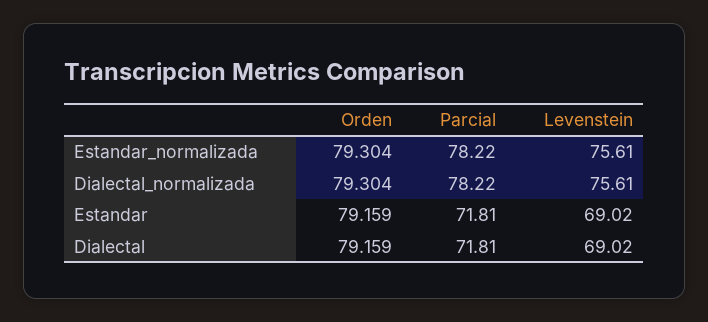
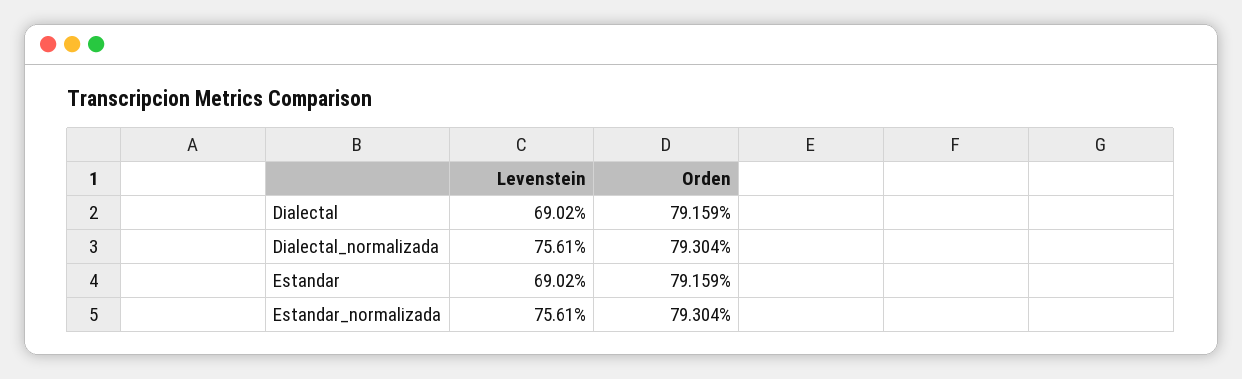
  {
    "Orden": {
      "Estandar_normalizada": 79.304,
      "Dialectal_normalizada": 79.304,
      "Estandar": 79.159,
      "Dialectal": 79.159
    },
-   "Parcial": {
-     "Estandar_normalizada": 78.22,
-     "Dialectal_normalizada": 78.22,
-     "Estandar": 71.81,
-     "Dialectal": 71.81
-   },
    "Levenstein": {
      "Estandar_normalizada": 75.61,
      "Dialectal_normalizada": 75.61,
      "Estandar": 69.02,
      "Dialectal": 69.02
    }
  }

